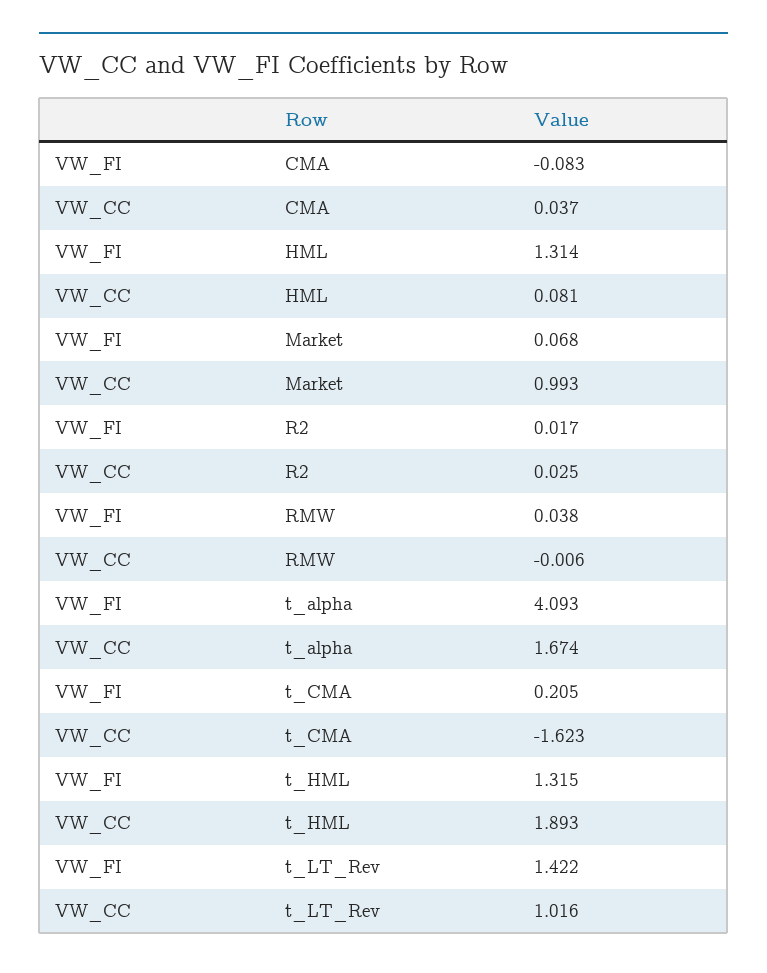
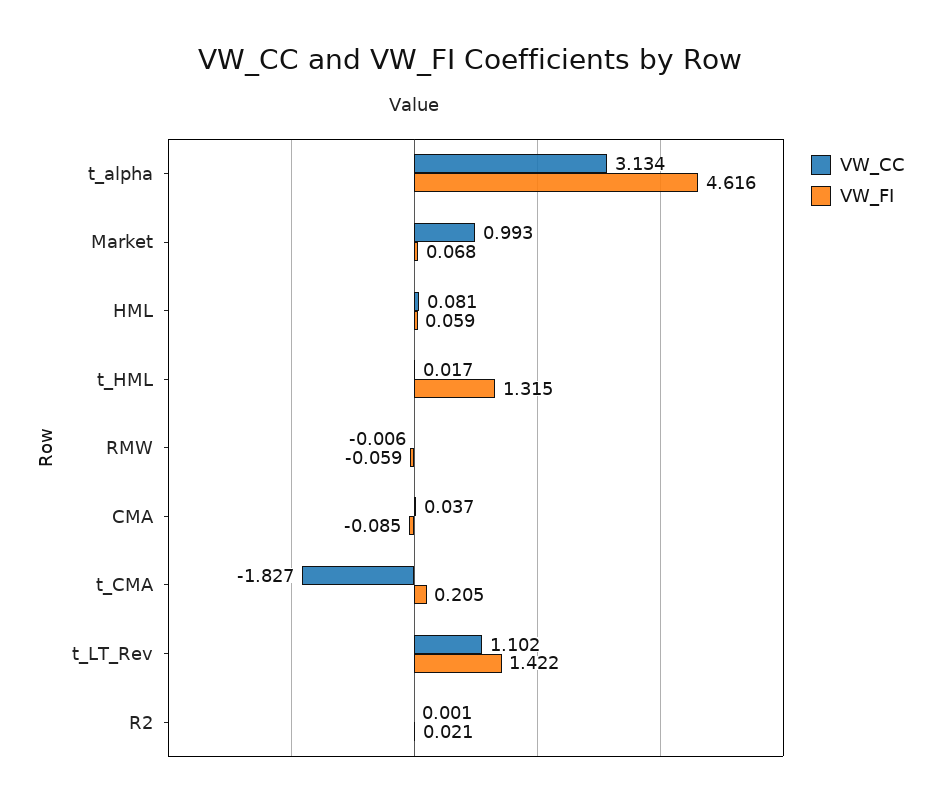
  {
    "VW_FI": {
-     "CMA": -0.083,
+     "CMA": -0.085,
-     "HML": 1.314,
+     "HML": 0.059,
      "Market": 0.068,
-     "R2": 0.017,
+     "R2": 0.021,
-     "RMW": 0.038,
+     "RMW": -0.059,
-     "t_alpha": 4.093,
+     "t_alpha": 4.616,
      "t_CMA": 0.205,
      "t_HML": 1.315,
      "t_LT_Rev": 1.422
    },
    "VW_CC": {
      "CMA": 0.037,
      "HML": 0.081,
      "Market": 0.993,
-     "R2": 0.025,
+     "R2": 0.001,
      "RMW": -0.006,
-     "t_alpha": 1.674,
+     "t_alpha": 3.134,
-     "t_CMA": -1.623,
+     "t_CMA": -1.827,
-     "t_HML": 1.893,
+     "t_HML": 0.017,
-     "t_LT_Rev": 1.016
+     "t_LT_Rev": 1.102
    }
  }

